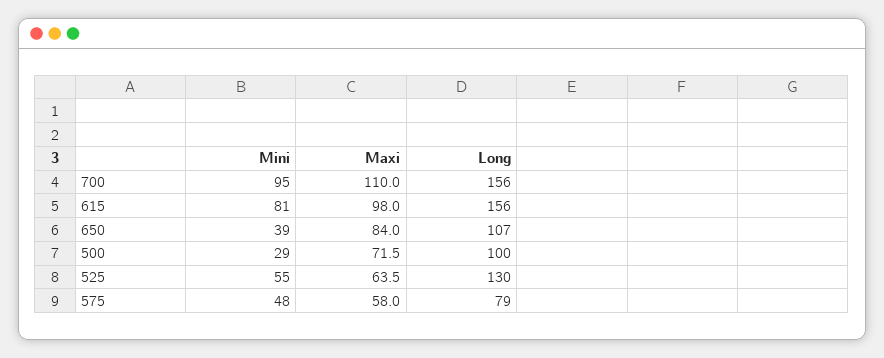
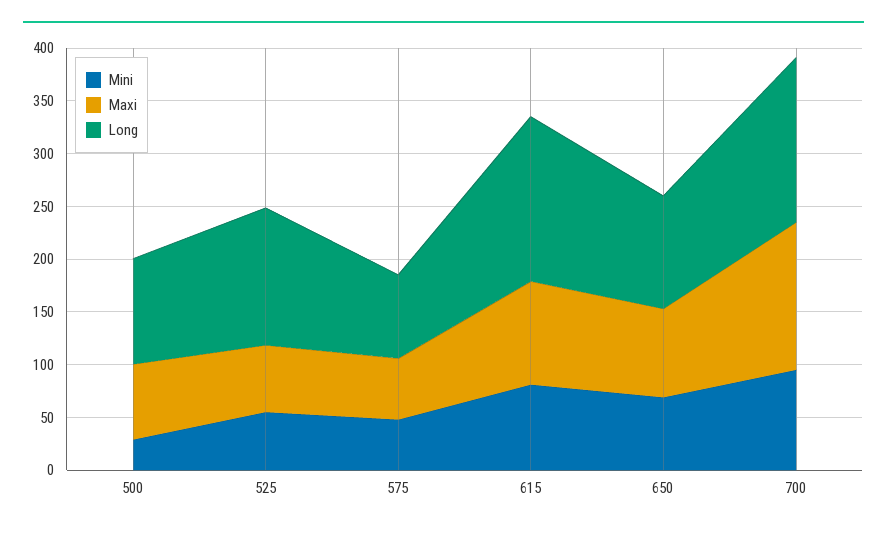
  {
    "Mini": {
      "700": 95,
      "615": 81,
-     "650": 39,
+     "650": 70,
      "500": 29,
      "525": 55,
      "575": 48
    },
    "Maxi": {
-     "700": 110,
+     "700": 140,
      "615": 98,
      "650": 84,
      "500": 71.5,
      "525": 63.5,
      "575": 58
    },
    "Long": {
      "700": 156,
      "615": 156,
      "650": 107,
      "500": 100,
      "525": 130,
      "575": 79
    }
  }

